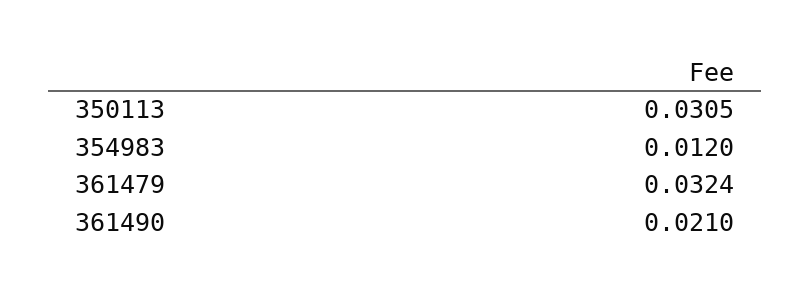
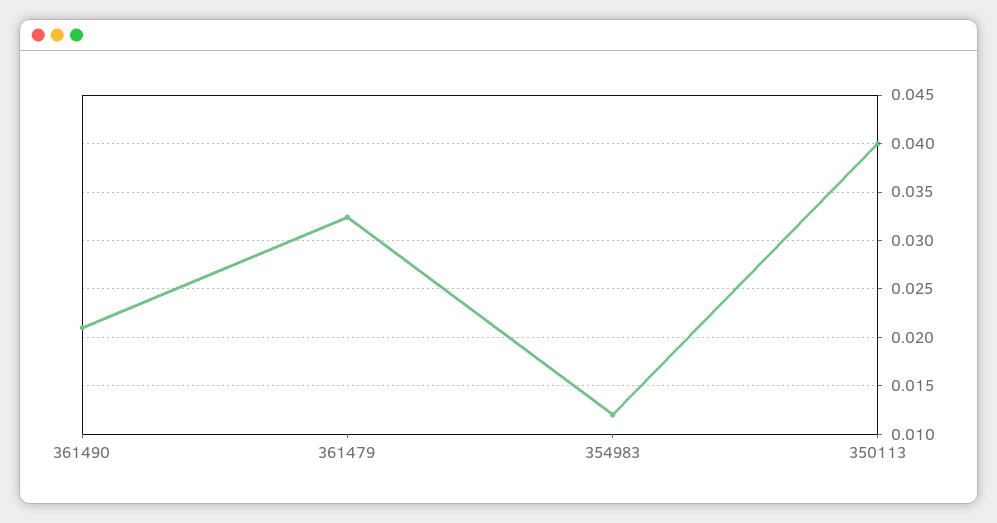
  {
-   "350113": 0.0305,
+   "350113": 0.04,
    "354983": 0.012,
    "361479": 0.0324,
    "361490": 0.021
  }

